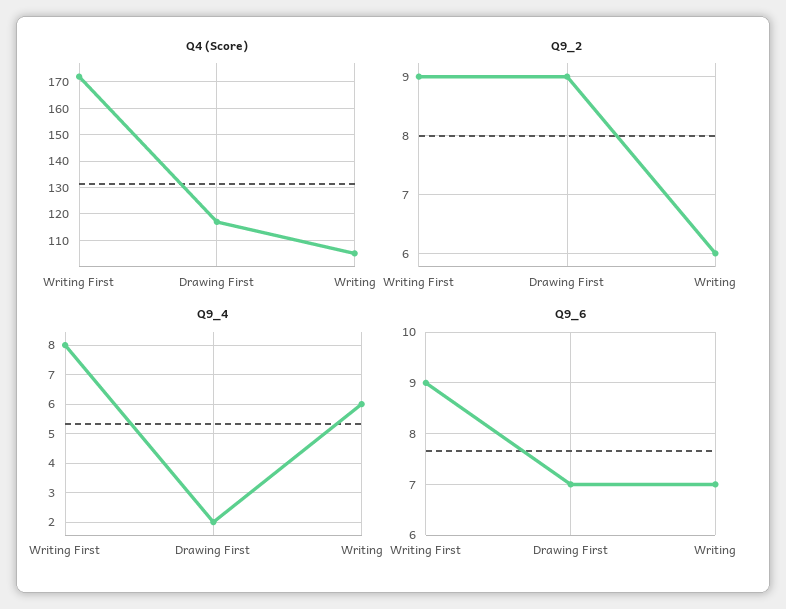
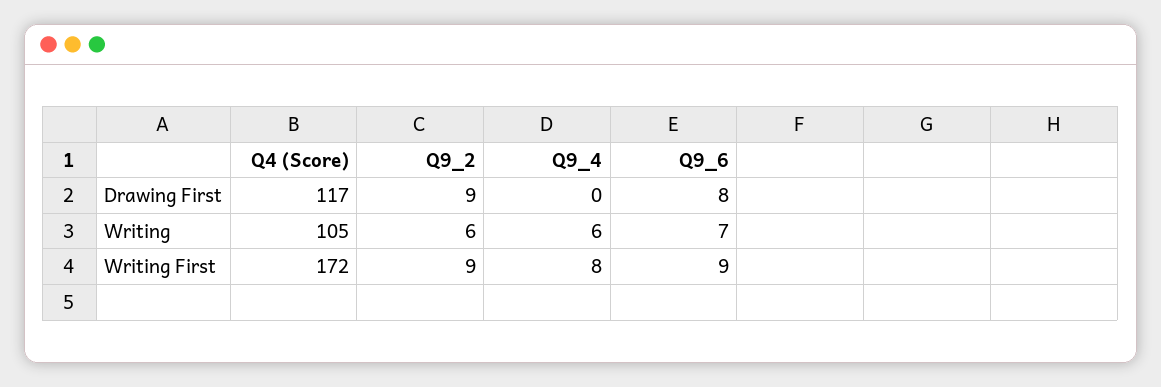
  {
    "Q4 (Score)": {
      "Writing First": 172,
      "Drawing First": 117,
      "Writing": 105
    },
    "Q9_2": {
      "Writing First": 9,
      "Drawing First": 9,
      "Writing": 6
    },
    "Q9_4": {
      "Writing First": 8,
-     "Drawing First": 2,
+     "Drawing First": 0,
      "Writing": 6
    },
    "Q9_6": {
      "Writing First": 9,
-     "Drawing First": 7,
+     "Drawing First": 8,
      "Writing": 7
    }
  }

